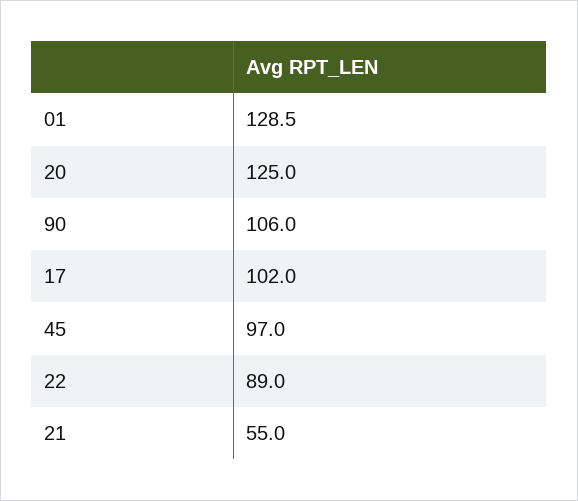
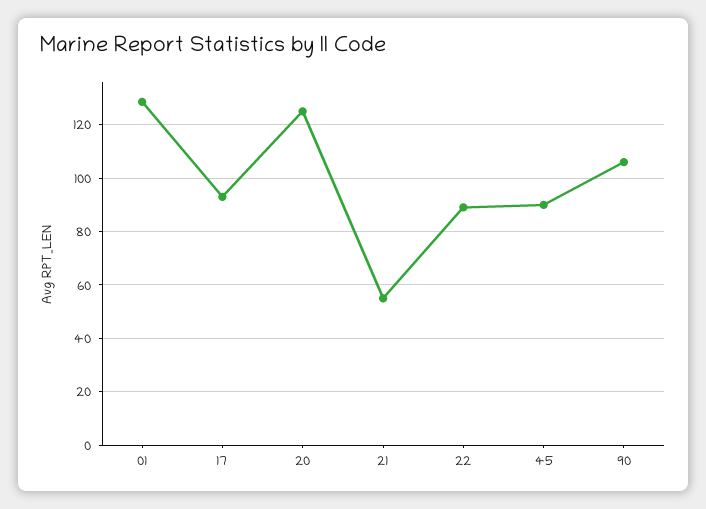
  {
    "01": 128.5,
    "20": 125,
    "90": 106,
-   "17": 102,
+   "17": 92.5,
-   "45": 97,
+   "45": 90,
    "22": 89,
    "21": 55
  }

